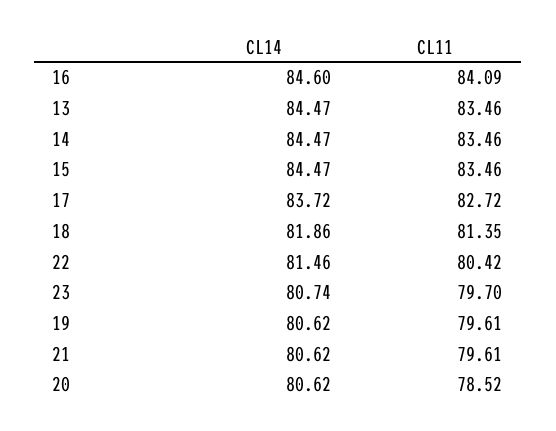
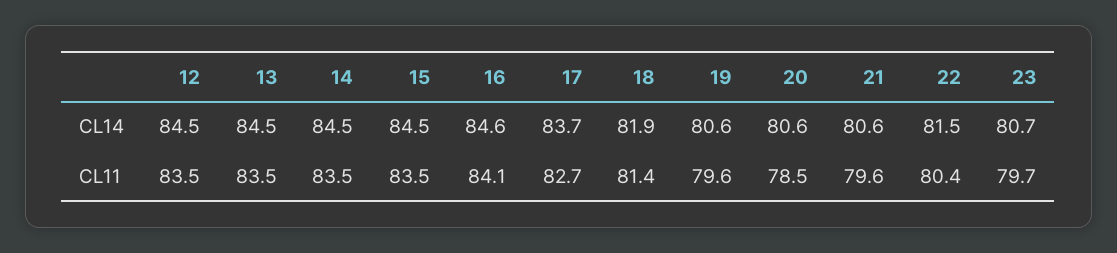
  {
    "CL14": {
      "16": 84.6,
      "13": 84.47,
      "14": 84.47,
      "15": 84.47,
      "17": 83.72,
      "18": 81.86,
      "22": 81.46,
      "23": 80.74,
      "19": 80.62,
      "21": 80.62,
-     "20": 80.62
+     "20": 80.62,
+     "12": 84.5
    },
    "CL11": {
      "16": 84.09,
      "13": 83.46,
      "14": 83.46,
      "15": 83.46,
      "17": 82.72,
      "18": 81.35,
      "22": 80.42,
      "23": 79.7,
      "19": 79.61,
      "21": 79.61,
-     "20": 78.52
+     "20": 78.52,
+     "12": 83.5
    }
  }

